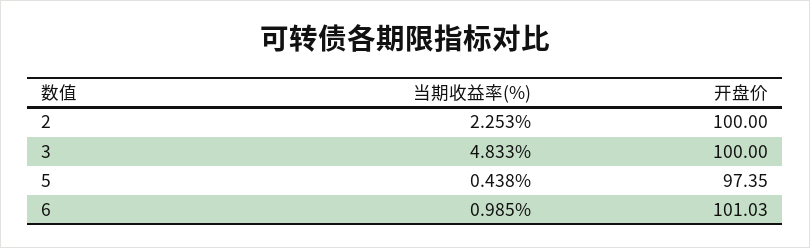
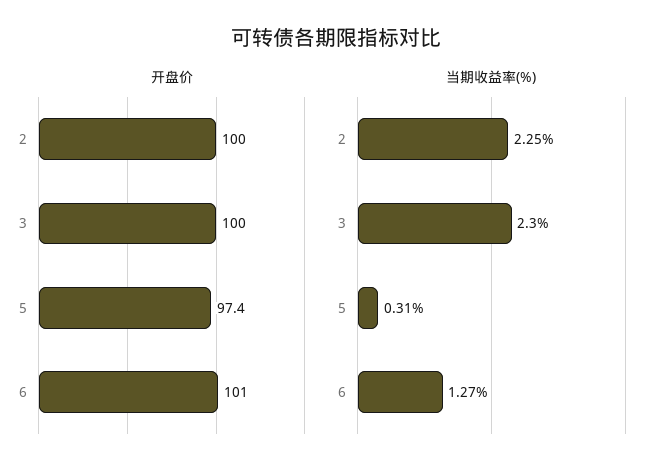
  {
    "当期收益率(%)": {
      "2": 2.253,
-     "3": 4.833,
+     "3": 2.3,
-     "5": 0.438,
+     "5": 0.31,
-     "6": 0.985
+     "6": 1.27
    },
    "开盘价": {
      "2": 100,
      "3": 100,
      "5": 97.35,
      "6": 101.03
    }
  }

